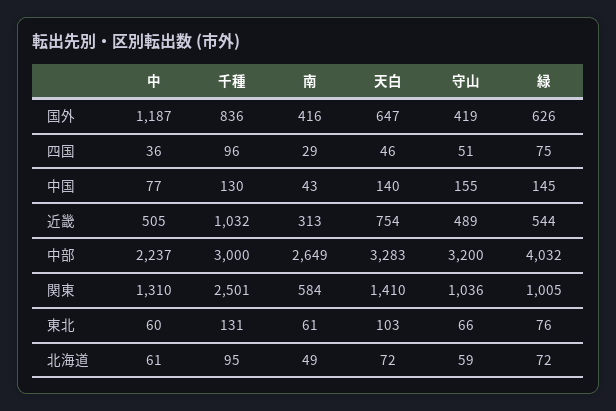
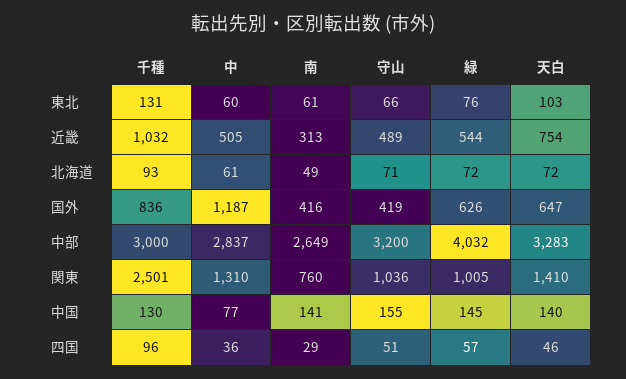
  {
    "中": {
      "国外": 1187,
      "四国": 36,
      "中国": 77,
      "近畿": 505,
-     "中部": 2237,
+     "中部": 2837,
      "関東": 1310,
      "東北": 60,
      "北海道": 61
    },
    "千種": {
      "国外": 836,
      "四国": 96,
      "中国": 130,
      "近畿": 1032,
      "中部": 3000,
      "関東": 2501,
      "東北": 131,
-     "北海道": 95
+     "北海道": 93
    },
    "南": {
      "国外": 416,
      "四国": 29,
-     "中国": 43,
+     "中国": 141,
      "近畿": 313,
      "中部": 2649,
-     "関東": 584,
+     "関東": 760,
      "東北": 61,
      "北海道": 49
    },
    "天白": {
      "国外": 647,
      "四国": 46,
      "中国": 140,
      "近畿": 754,
      "中部": 3283,
      "関東": 1410,
      "東北": 103,
      "北海道": 72
    },
    "守山": {
      "国外": 419,
      "四国": 51,
      "中国": 155,
      "近畿": 489,
      "中部": 3200,
      "関東": 1036,
      "東北": 66,
-     "北海道": 59
+     "北海道": 71
    },
    "緑": {
      "国外": 626,
-     "四国": 75,
+     "四国": 57,
      "中国": 145,
      "近畿": 544,
      "中部": 4032,
      "関東": 1005,
      "東北": 76,
      "北海道": 72
    }
  }

